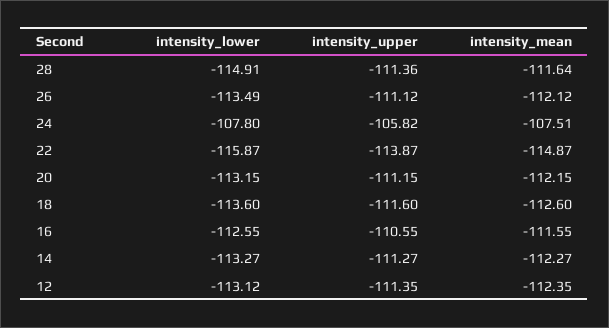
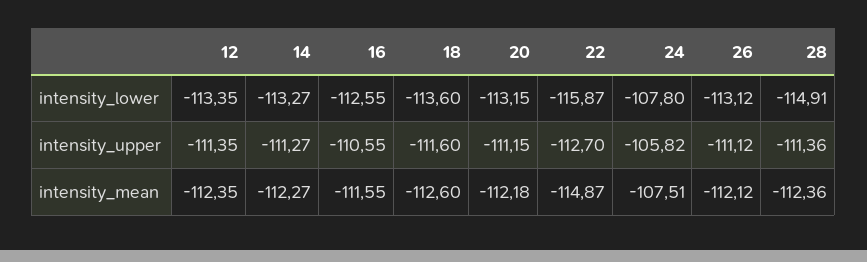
  {
    "intensity_lower": {
      "28": -114.91,
-     "26": -113.49,
+     "26": -113.12,
      "24": -107.8,
      "22": -115.87,
      "20": -113.15,
      "18": -113.6,
      "16": -112.55,
      "14": -113.27,
-     "12": -113.12
+     "12": -113.35
    },
    "intensity_upper": {
      "28": -111.36,
      "26": -111.12,
      "24": -105.82,
-     "22": -113.87,
+     "22": -112.7,
      "20": -111.15,
      "18": -111.6,
      "16": -110.55,
      "14": -111.27,
      "12": -111.35
    },
    "intensity_mean": {
-     "28": -111.64,
+     "28": -112.36,
      "26": -112.12,
      "24": -107.51,
      "22": -114.87,
-     "20": -112.15,
+     "20": -112.18,
      "18": -112.6,
      "16": -111.55,
      "14": -112.27,
      "12": -112.35
    }
  }

